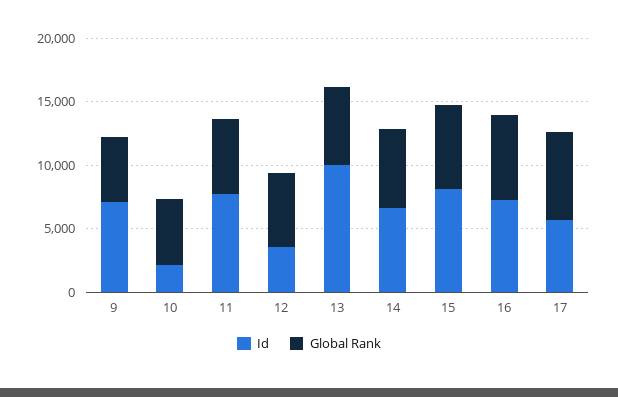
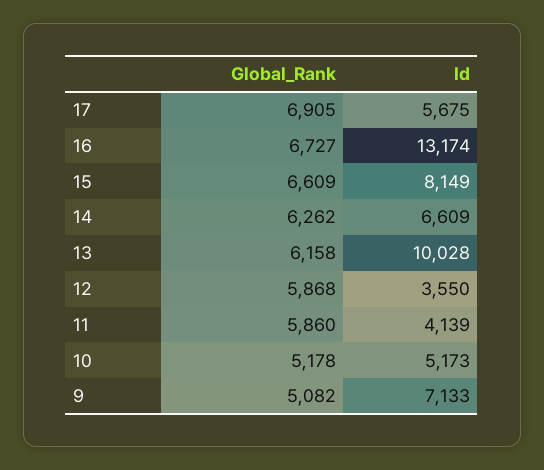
  {
    "Id": {
      "9": 7133,
-     "10": 2000,
+     "10": 5173,
-     "11": 8000,
+     "11": 4139,
      "12": 3550,
      "13": 10028,
      "14": 6609,
      "15": 8149,
-     "16": 7000,
+     "16": 13174,
      "17": 5675
    },
    "Global Rank": {
      "9": 5082,
      "10": 5178,
      "11": 5860,
      "12": 5868,
      "13": 6158,
      "14": 6262,
      "15": 6609,
      "16": 6727,
      "17": 6905
    }
  }

